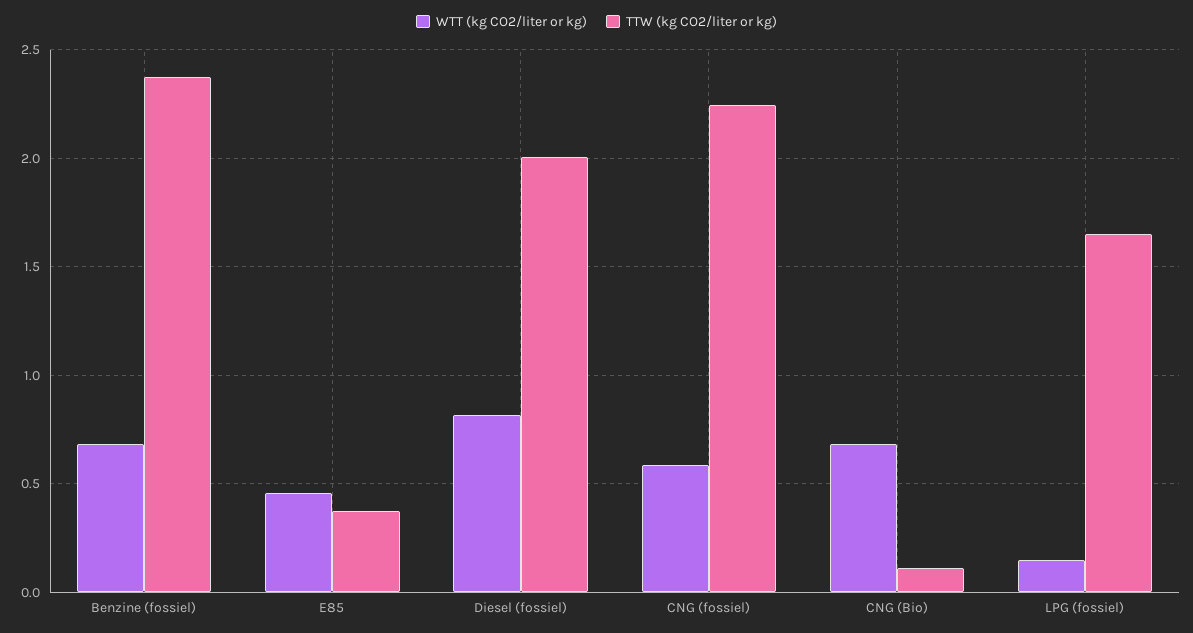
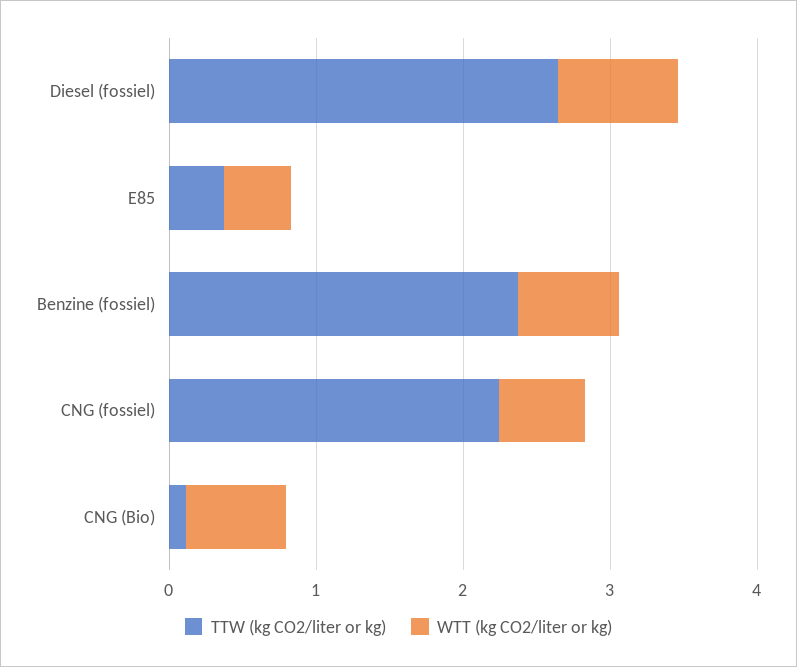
  {
    "WTT (kg CO2/liter or kg)": {
      "Benzine (fossiel)": 0.7,
      "E85": 0.45,
      "Diesel (fossiel)": 0.8,
      "CNG (fossiel)": 0.6,
-     "CNG (Bio)": 0.7,
+     "CNG (Bio)": 0.7
-     "LPG (fossiel)": 0.15
    },
    "TTW (kg CO2/liter or kg)": {
      "Benzine (fossiel)": 2.35,
      "E85": 0.35,
-     "Diesel (fossiel)": 2,
+     "Diesel (fossiel)": 2.6,
      "CNG (fossiel)": 2.25,
-     "CNG (Bio)": 0.1,
+     "CNG (Bio)": 0.1
-     "LPG (fossiel)": 1.65
    }
  }

